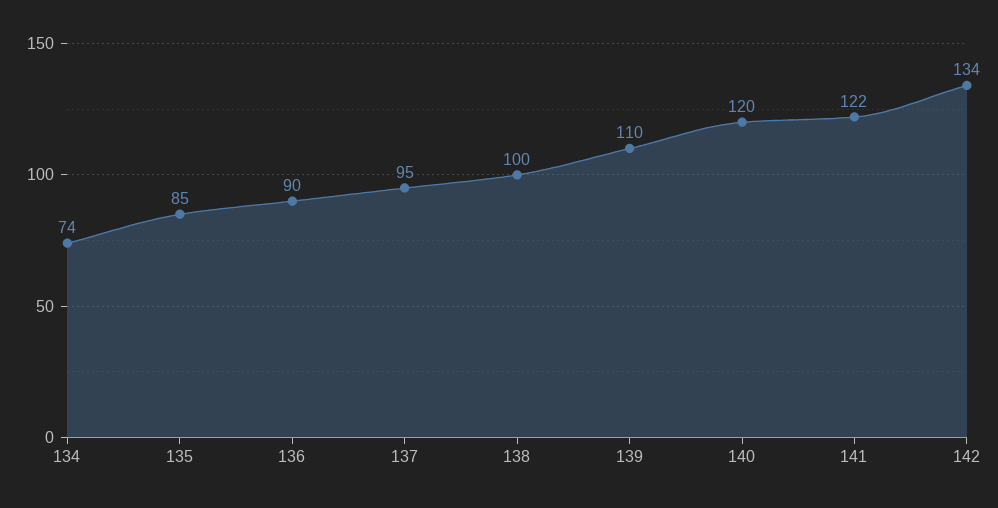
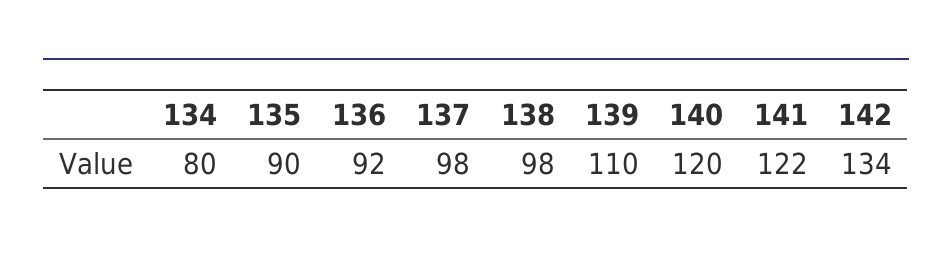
  {
-   "134": 74,
+   "134": 80,
-   "135": 85,
+   "135": 90,
-   "136": 90,
+   "136": 92,
-   "137": 95,
+   "137": 98,
-   "138": 100,
+   "138": 98,
    "139": 110,
    "140": 120,
    "141": 122,
    "142": 134
  }

